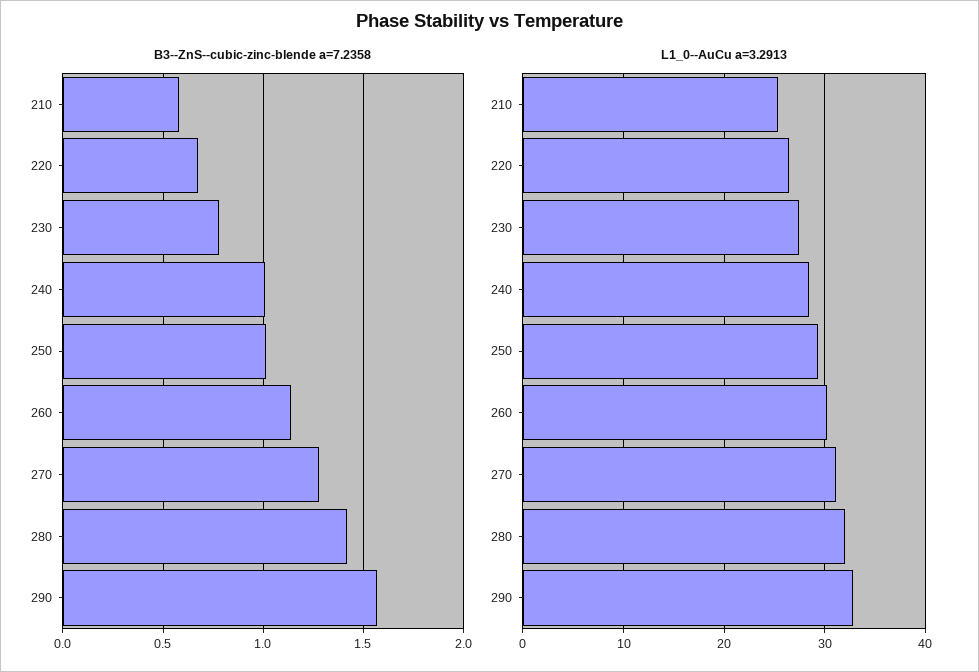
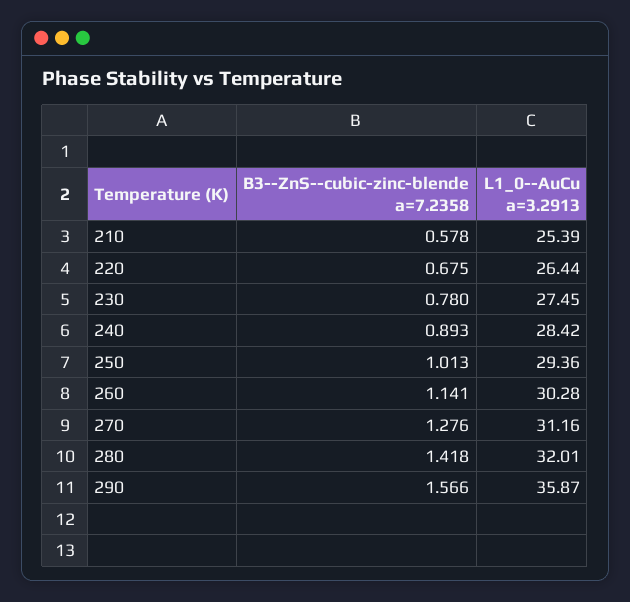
  {
    "B3--ZnS--cubic-zinc-blende a=7.2358": {
      "210": 0.578,
      "220": 0.675,
      "230": 0.78,
-     "240": 1,
+     "240": 0.893,
      "250": 1.013,
      "260": 1.141,
      "270": 1.276,
      "280": 1.418,
      "290": 1.566
    },
    "L1_0--AuCu a=3.2913": {
      "210": 25.39,
      "220": 26.44,
      "230": 27.45,
      "240": 28.42,
      "250": 29.36,
      "260": 30.28,
      "270": 31.16,
      "280": 32.01,
-     "290": 33
+     "290": 35.87
    }
  }

